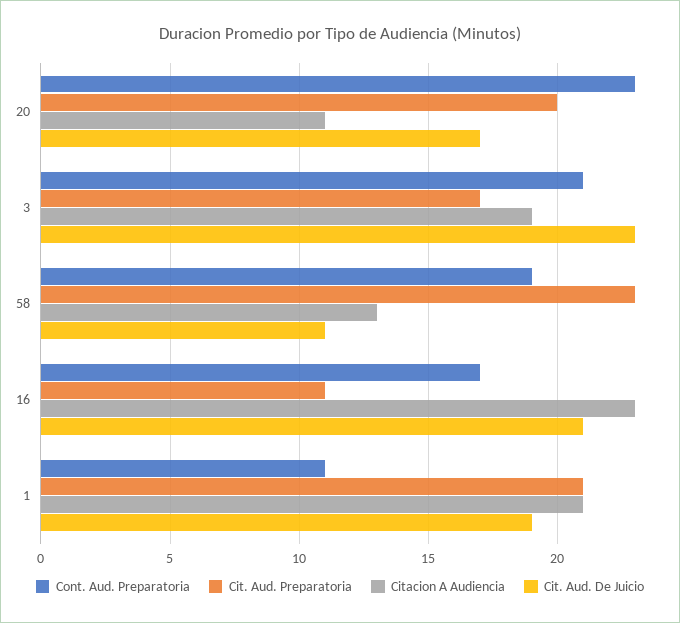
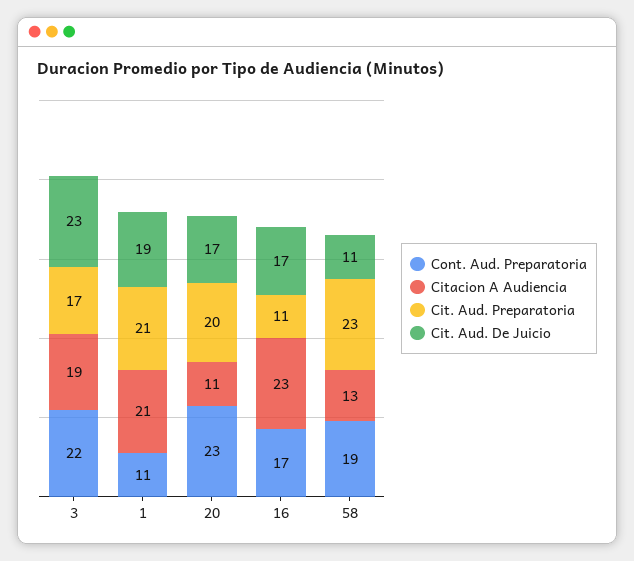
  {
    "Cont. Aud. Preparatoria": {
      "20": 23,
-     "3": 21,
+     "3": 22,
      "58": 19,
      "16": 17,
      "1": 11
    },
    "Cit. Aud. Preparatoria": {
      "20": 20,
      "3": 17,
      "58": 23,
      "16": 11,
      "1": 21
    },
    "Citacion A Audiencia": {
      "20": 11,
      "3": 19,
      "58": 13,
      "16": 23,
      "1": 21
    },
    "Cit. Aud. De Juicio": {
      "20": 17,
      "3": 23,
      "58": 11,
-     "16": 21,
+     "16": 17,
      "1": 19
    }
  }

